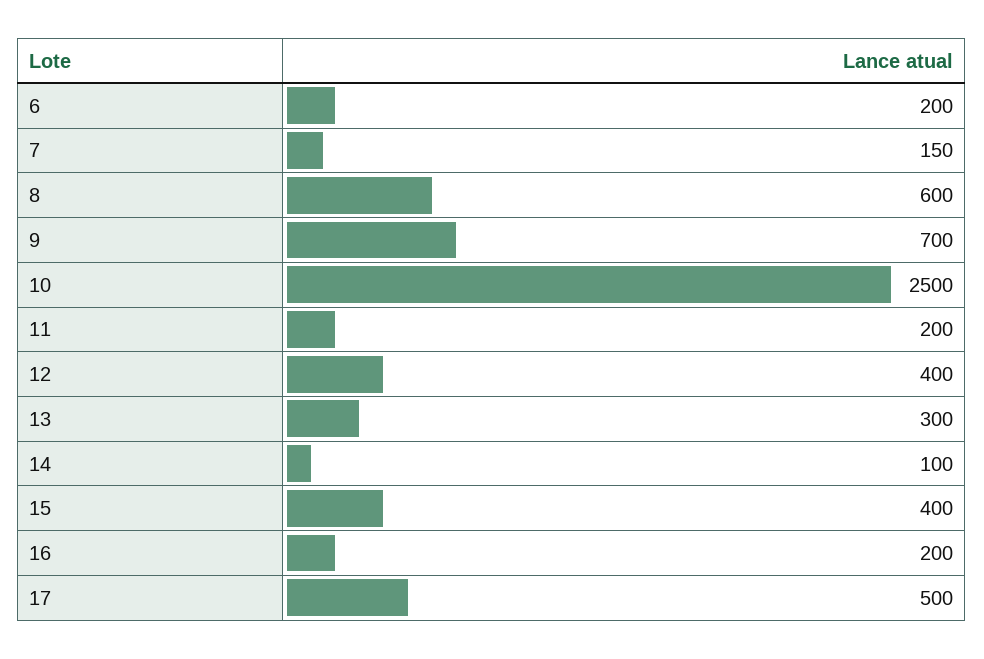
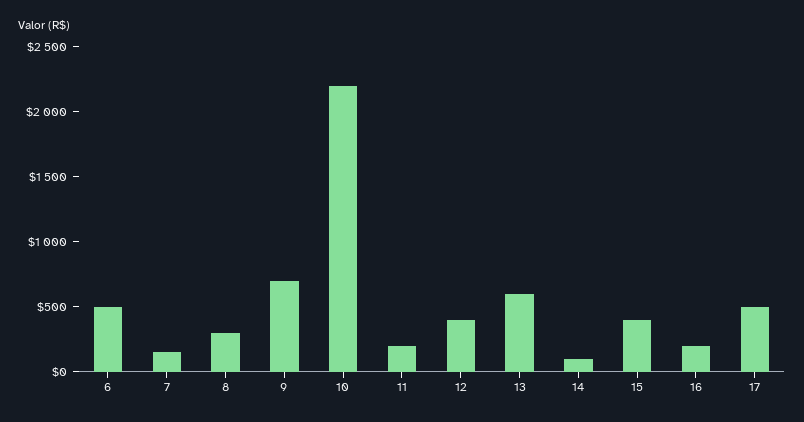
  {
-   "6": 200,
+   "6": 500,
    "7": 150,
-   "8": 600,
+   "8": 300,
    "9": 700,
-   "10": 2500,
+   "10": 2200,
    "11": 200,
    "12": 400,
-   "13": 300,
+   "13": 600,
    "14": 100,
    "15": 400,
    "16": 200,
    "17": 500
  }

